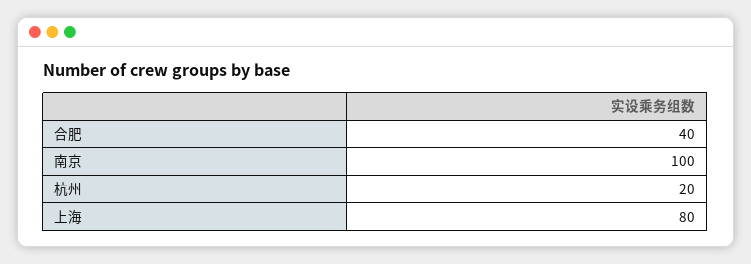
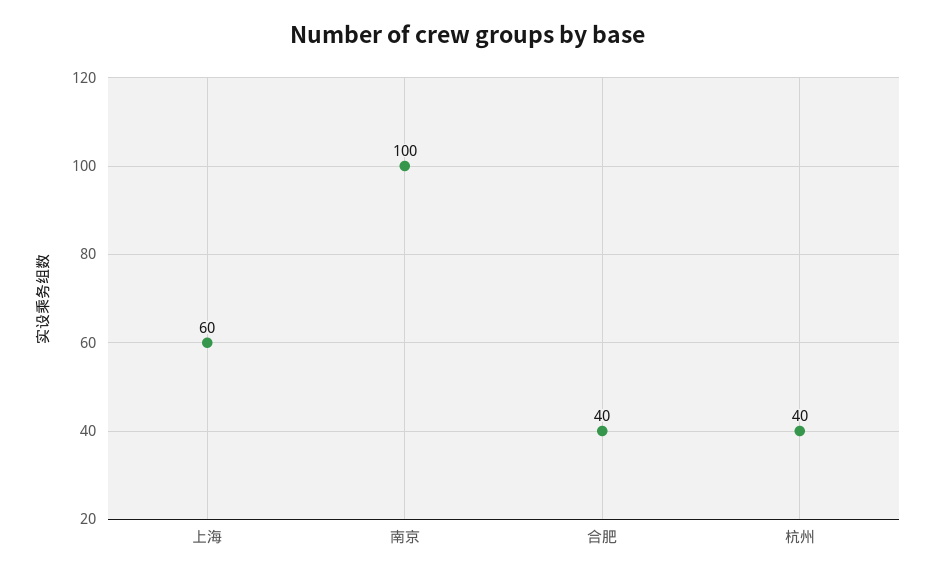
  {
    "合肥": 40,
    "南京": 100,
-   "杭州": 20,
+   "杭州": 40,
-   "上海": 80
+   "上海": 60
  }

